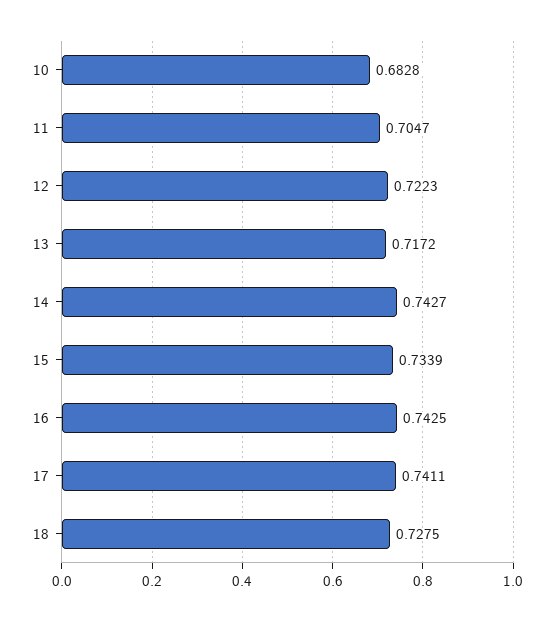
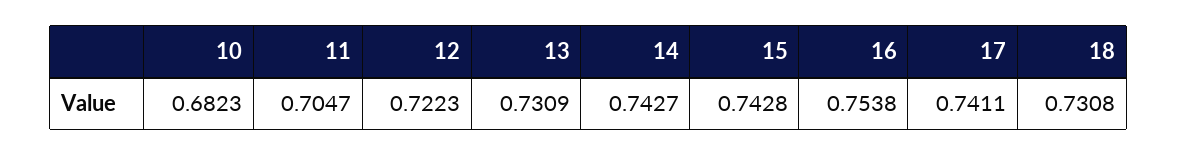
  {
-   "10": 0.6828,
+   "10": 0.6823,
    "11": 0.7047,
    "12": 0.7223,
-   "13": 0.7172,
+   "13": 0.7309,
    "14": 0.7427,
-   "15": 0.7339,
+   "15": 0.7428,
-   "16": 0.7425,
+   "16": 0.7538,
    "17": 0.7411,
-   "18": 0.7275
+   "18": 0.7308
  }

